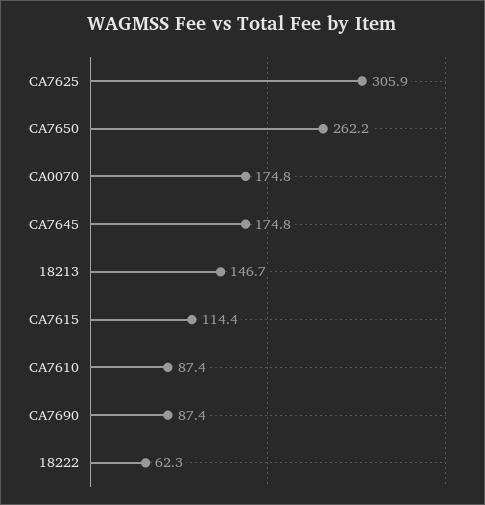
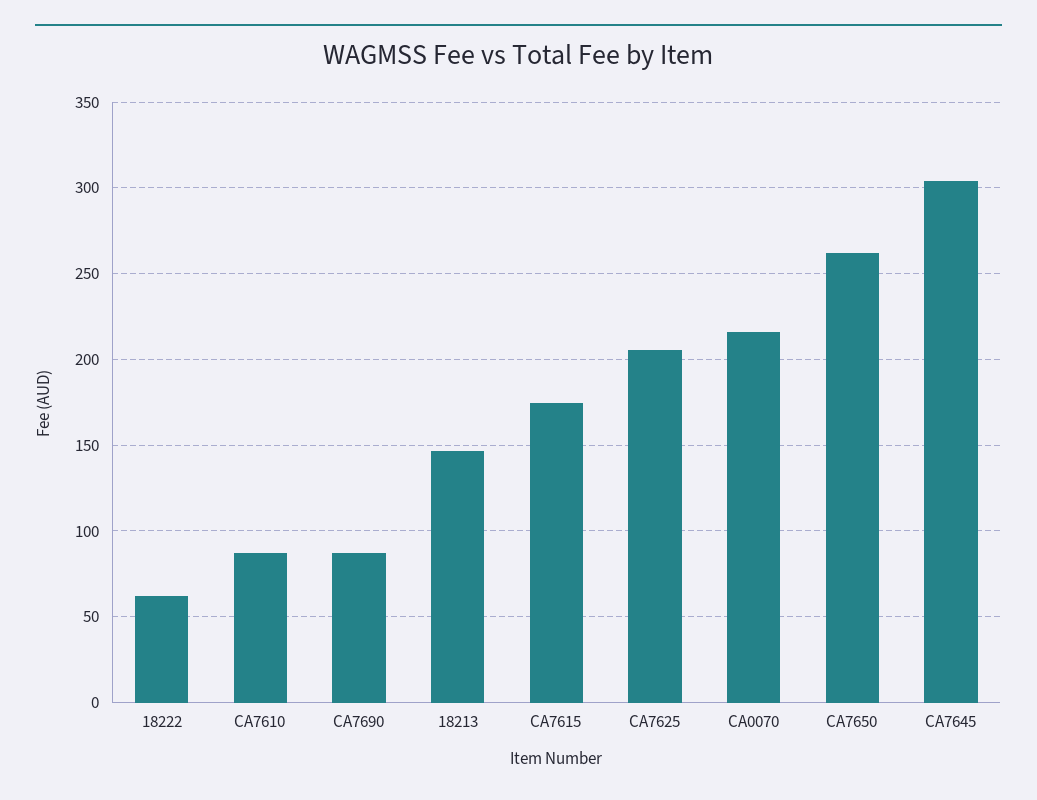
  {
-   "CA7625": 305.9,
+   "CA7625": 205,
    "CA7650": 262.2,
-   "CA0070": 174.8,
+   "CA0070": 215,
-   "CA7645": 174.8,
+   "CA7645": 305,
    "18213": 146.7,
-   "CA7615": 114.4,
+   "CA7615": 175,
    "CA7610": 87.4,
    "CA7690": 87.4,
    "18222": 62.3
  }

